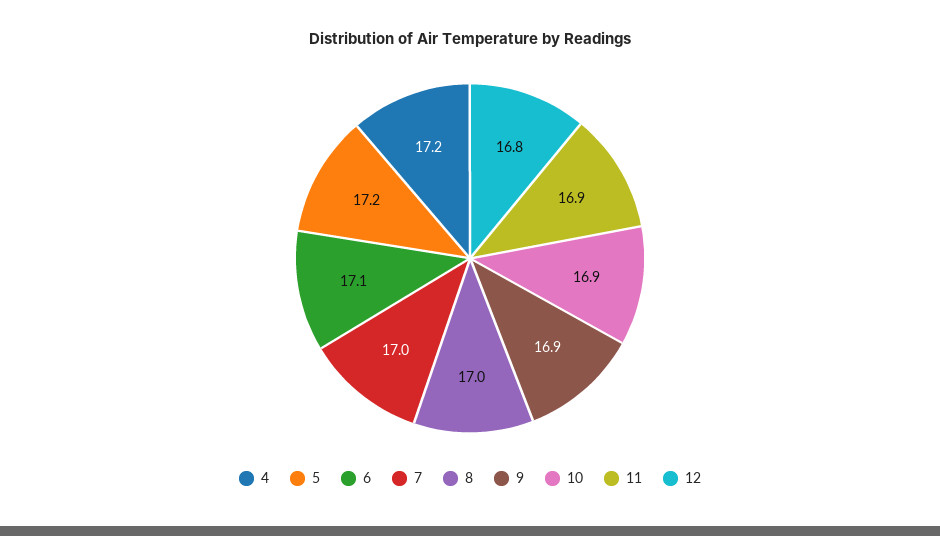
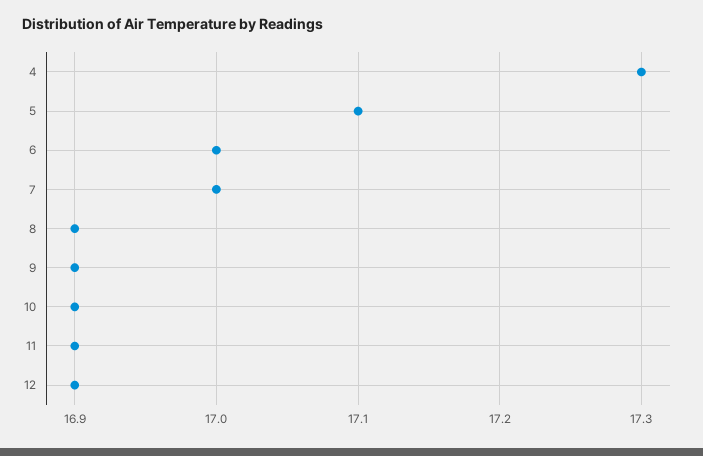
  {
-   "4": 17.2,
+   "4": 17.3,
-   "5": 17.2,
+   "5": 17.1,
-   "6": 17.1,
+   "6": 17,
    "7": 17,
-   "8": 17,
+   "8": 16.9,
    "9": 16.9,
    "10": 16.9,
    "11": 16.9,
-   "12": 16.8
+   "12": 16.9
  }

